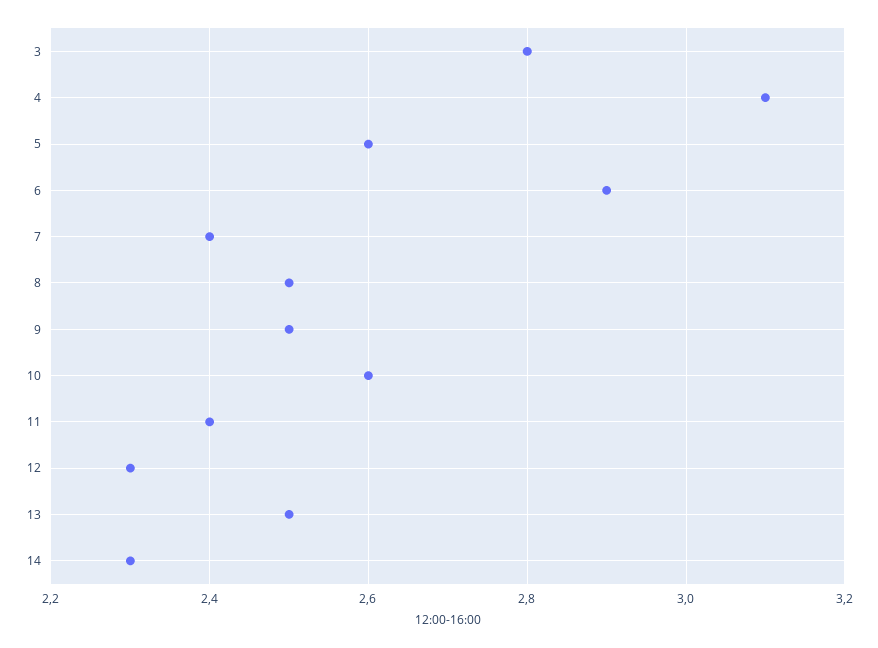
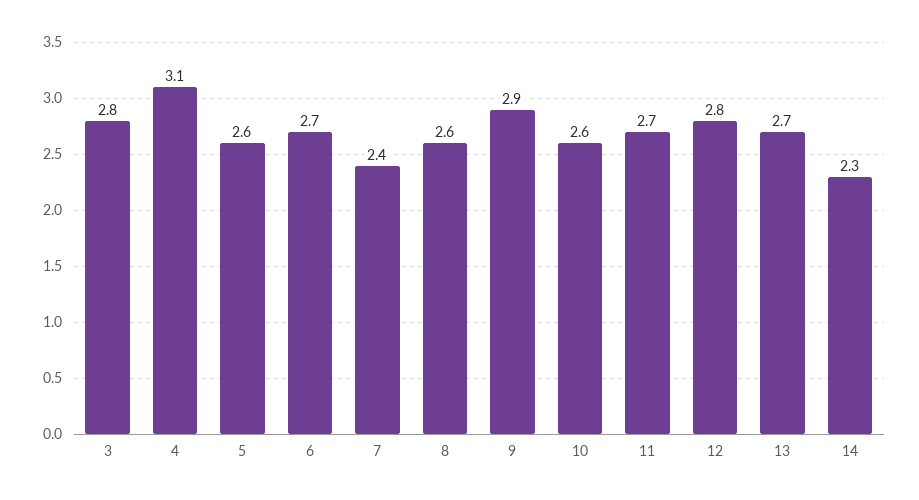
  {
    "3": 2.8,
    "4": 3.1,
    "5": 2.6,
-   "6": 2.9,
+   "6": 2.7,
    "7": 2.4,
-   "8": 2.5,
+   "8": 2.6,
-   "9": 2.5,
+   "9": 2.9,
    "10": 2.6,
-   "11": 2.4,
+   "11": 2.7,
-   "12": 2.3,
+   "12": 2.8,
-   "13": 2.5,
+   "13": 2.7,
    "14": 2.3
  }

